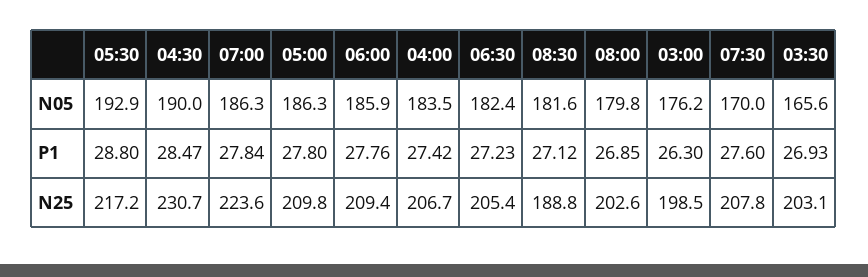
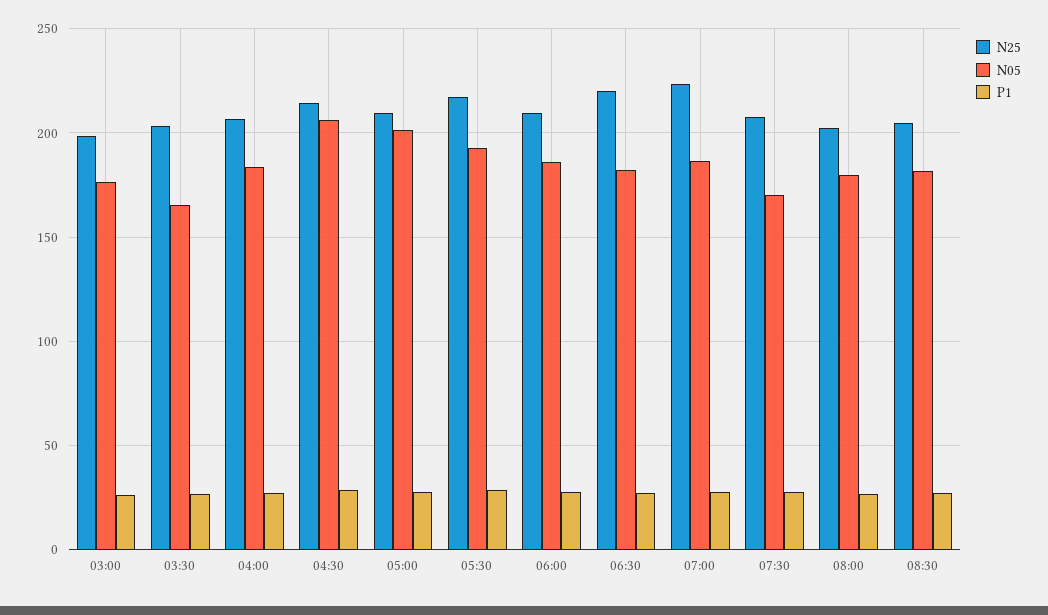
  {
    "N05": {
      "05:30": 192.9,
-     "04:30": 190,
+     "04:30": 205,
      "07:00": 186.3,
-     "05:00": 186.3,
+     "05:00": 200,
      "06:00": 185.9,
      "04:00": 183.5,
      "06:30": 182.4,
      "08:30": 181.6,
      "08:00": 179.8,
      "03:00": 176.2,
      "07:30": 170,
      "03:30": 165.6
    },
    "P1": {
      "05:30": 28.8,
      "04:30": 28.47,
      "07:00": 27.84,
      "05:00": 27.8,
      "06:00": 27.76,
      "04:00": 27.42,
      "06:30": 27.23,
      "08:30": 27.12,
      "08:00": 26.85,
      "03:00": 26.3,
      "07:30": 27.6,
      "03:30": 26.93
    },
    "N25": {
      "05:30": 217.2,
-     "04:30": 230.7,
+     "04:30": 215,
      "07:00": 223.6,
      "05:00": 209.8,
      "06:00": 209.4,
      "04:00": 206.7,
-     "06:30": 205.4,
+     "06:30": 220,
-     "08:30": 188.8,
+     "08:30": 205,
      "08:00": 202.6,
      "03:00": 198.5,
      "07:30": 207.8,
      "03:30": 203.1
    }
  }

